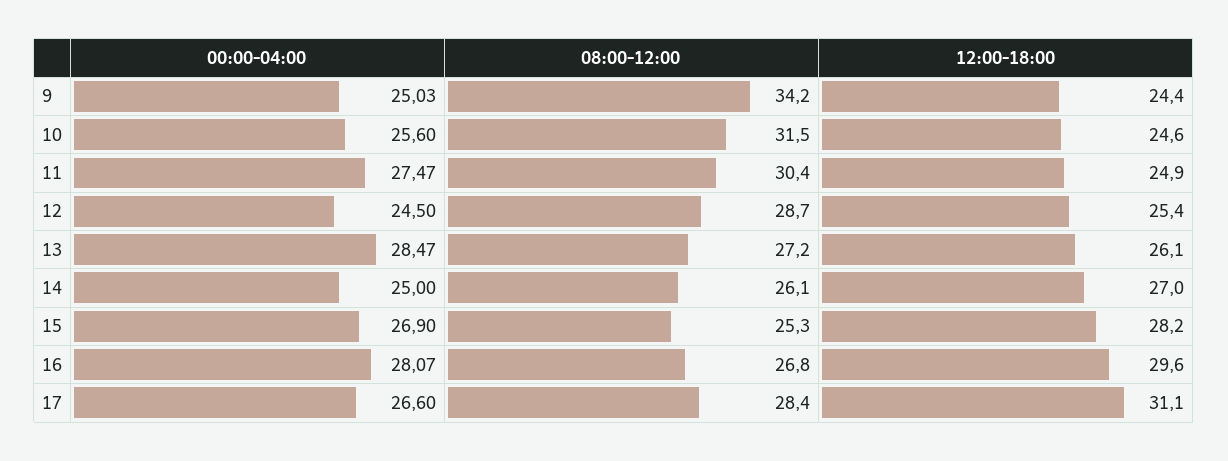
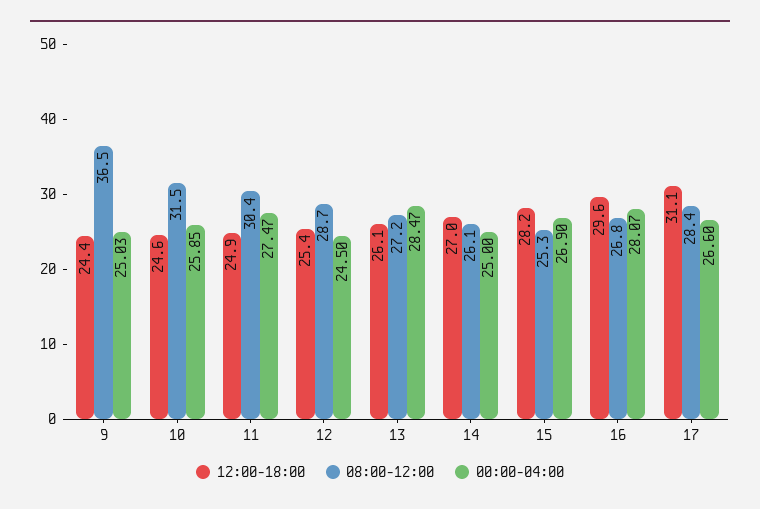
  {
    "00:00-04:00": {
      "9": 25.03,
-     "10": 25.6,
+     "10": 25.85,
      "11": 27.47,
      "12": 24.5,
      "13": 28.47,
      "14": 25,
      "15": 26.9,
      "16": 28.07,
      "17": 26.6
    },
    "08:00-12:00": {
-     "9": 34.2,
+     "9": 36.5,
      "10": 31.5,
      "11": 30.4,
      "12": 28.7,
      "13": 27.2,
      "14": 26.1,
      "15": 25.3,
      "16": 26.8,
      "17": 28.4
    },
    "12:00-18:00": {
      "9": 24.4,
      "10": 24.6,
      "11": 24.9,
      "12": 25.4,
      "13": 26.1,
      "14": 27,
      "15": 28.2,
      "16": 29.6,
      "17": 31.1
    }
  }

